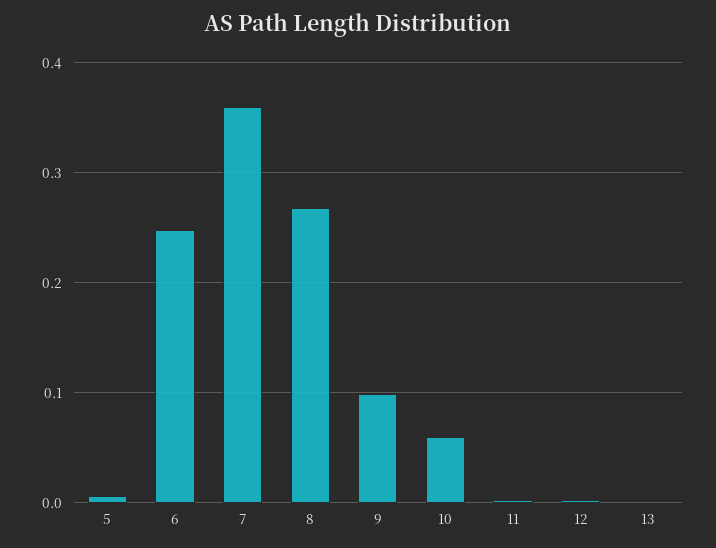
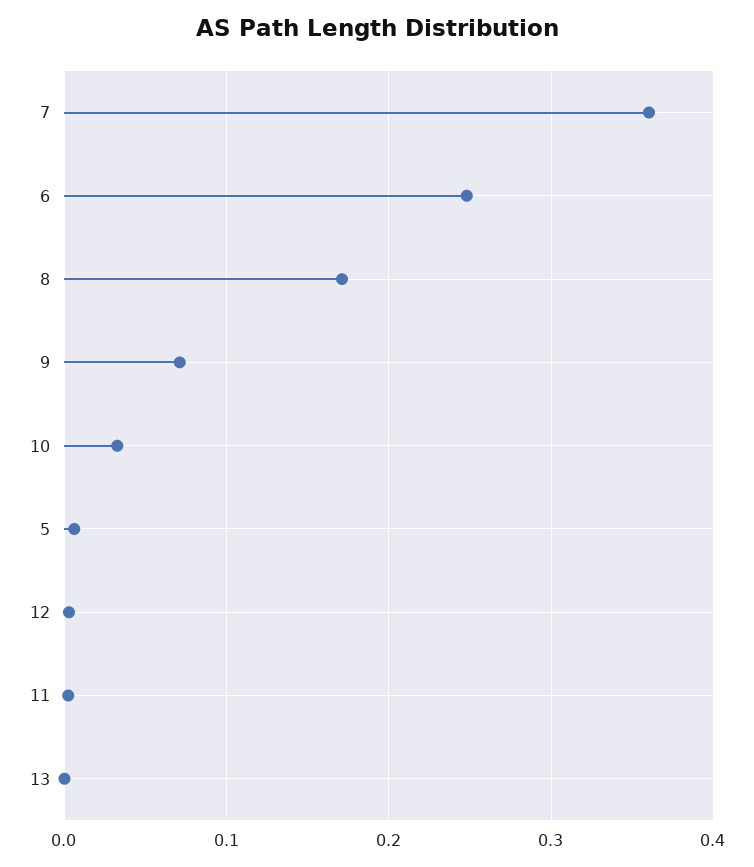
  {
    "5": 0.01,
    "6": 0.25,
    "7": 0.36,
-   "8": 0.27,
+   "8": 0.17,
-   "9": 0.1,
+   "9": 0.07,
-   "10": 0.06,
+   "10": 0.03,
    "11": 0,
    "12": 0,
    "13": 0
  }

